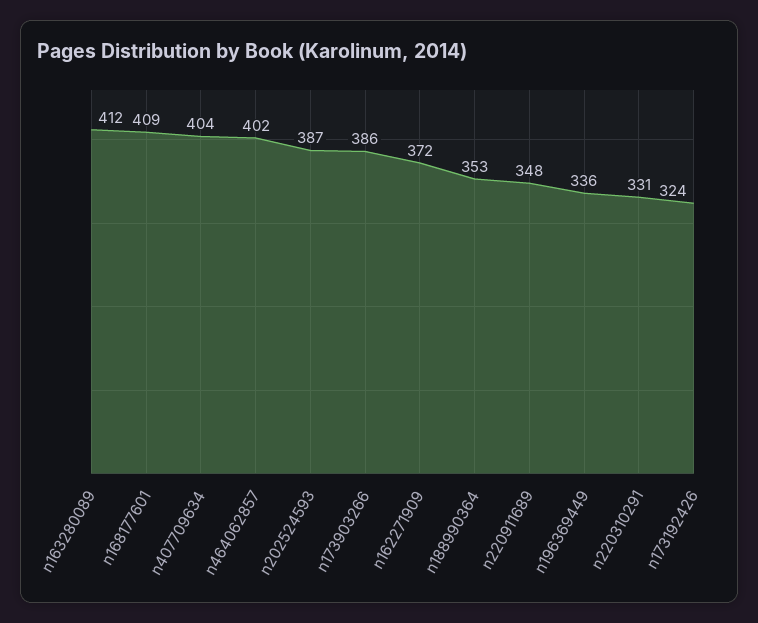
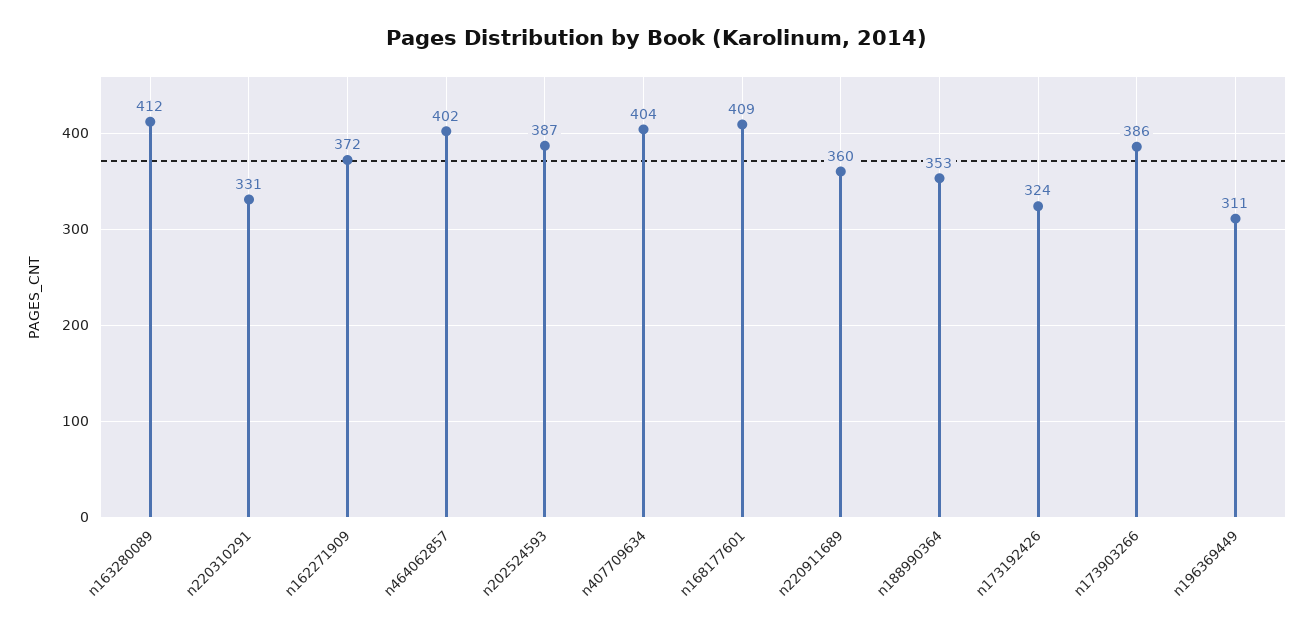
  {
    "n163280089": 412,
    "n168177601": 409,
    "n407709634": 404,
    "n464062857": 402,
    "n202524593": 387,
    "n173903266": 386,
    "n162271909": 372,
    "n188990364": 353,
-   "n220911689": 348,
+   "n220911689": 360,
-   "n196369449": 336,
+   "n196369449": 311,
    "n220310291": 331,
    "n173192426": 324
  }

